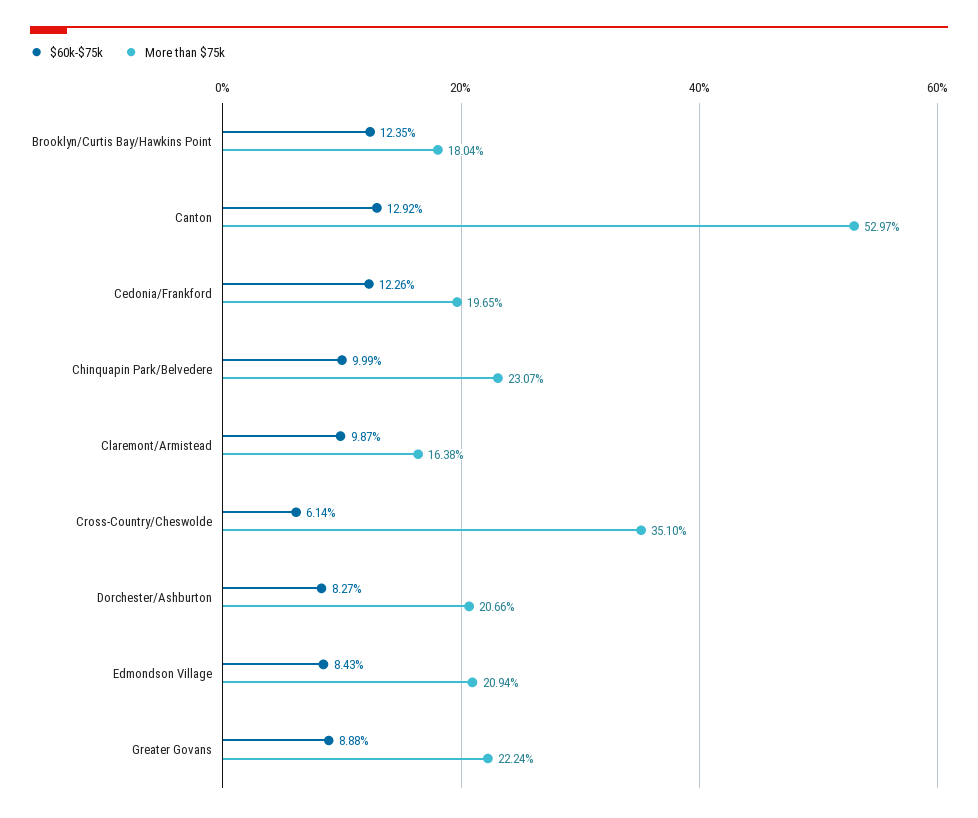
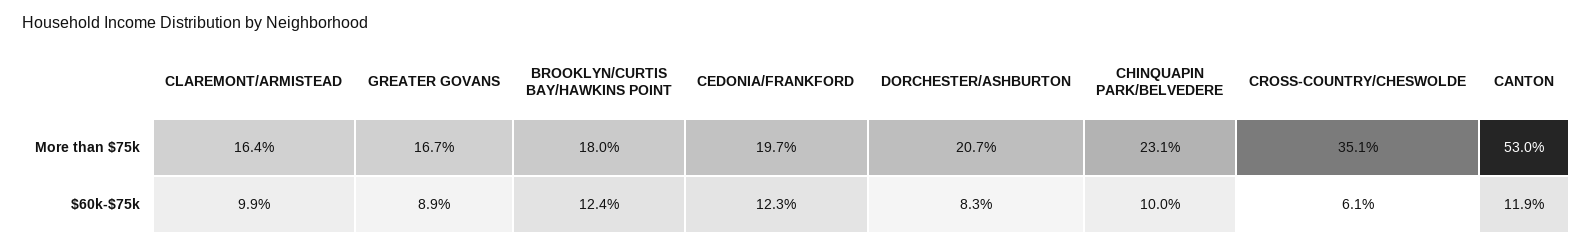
  {
    "$60k-$75k": {
      "Brooklyn/Curtis Bay/Hawkins Point": 12.35,
-     "Canton": 12.92,
+     "Canton": 11.9,
      "Cedonia/Frankford": 12.26,
      "Chinquapin Park/Belvedere": 9.99,
      "Claremont/Armistead": 9.87,
      "Cross-Country/Cheswolde": 6.14,
      "Dorchester/Ashburton": 8.27,
-     "Edmondson Village": 8.43,
      "Greater Govans": 8.88
    },
    "More than $75k": {
      "Brooklyn/Curtis Bay/Hawkins Point": 18.04,
      "Canton": 52.97,
      "Cedonia/Frankford": 19.65,
      "Chinquapin Park/Belvedere": 23.07,
      "Claremont/Armistead": 16.38,
      "Cross-Country/Cheswolde": 35.1,
      "Dorchester/Ashburton": 20.66,
-     "Edmondson Village": 20.94,
-     "Greater Govans": 22.24
+     "Greater Govans": 16.7
    }
  }

